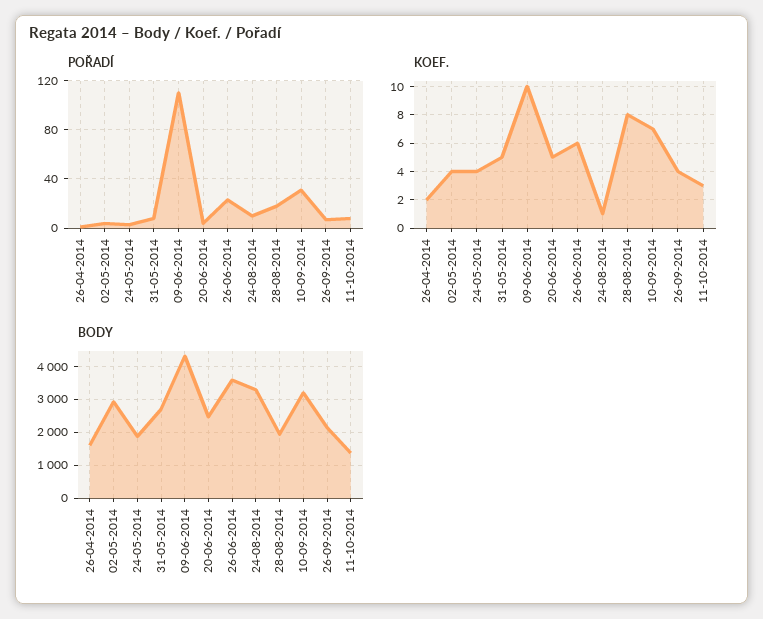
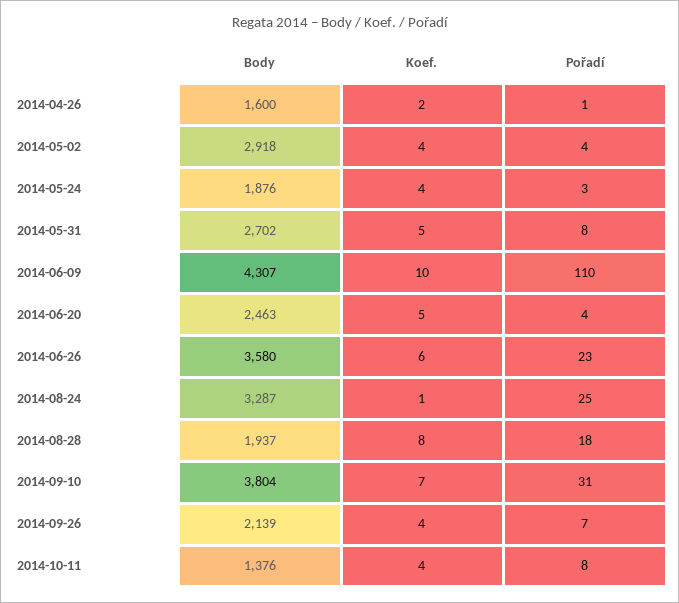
  {
    "POŘADÍ": {
      "26-04-2014": 1,
      "02-05-2014": 4,
      "24-05-2014": 3,
      "31-05-2014": 8,
      "09-06-2014": 110,
      "20-06-2014": 4,
      "26-06-2014": 23,
-     "24-08-2014": 10,
+     "24-08-2014": 25,
      "28-08-2014": 18,
      "10-09-2014": 31,
      "26-09-2014": 7,
      "11-10-2014": 8
    },
    "KOEF.": {
      "26-04-2014": 2,
      "02-05-2014": 4,
      "24-05-2014": 4,
      "31-05-2014": 5,
      "09-06-2014": 10,
      "20-06-2014": 5,
      "26-06-2014": 6,
      "24-08-2014": 1,
      "28-08-2014": 8,
      "10-09-2014": 7,
      "26-09-2014": 4,
-     "11-10-2014": 3
+     "11-10-2014": 4
    },
    "BODY": {
      "26-04-2014": 1600,
      "02-05-2014": 2918,
      "24-05-2014": 1876,
      "31-05-2014": 2702,
      "09-06-2014": 4307,
      "20-06-2014": 2463,
      "26-06-2014": 3580,
      "24-08-2014": 3287,
      "28-08-2014": 1937,
-     "10-09-2014": 3200,
+     "10-09-2014": 3804,
      "26-09-2014": 2139,
      "11-10-2014": 1376
    }
  }

